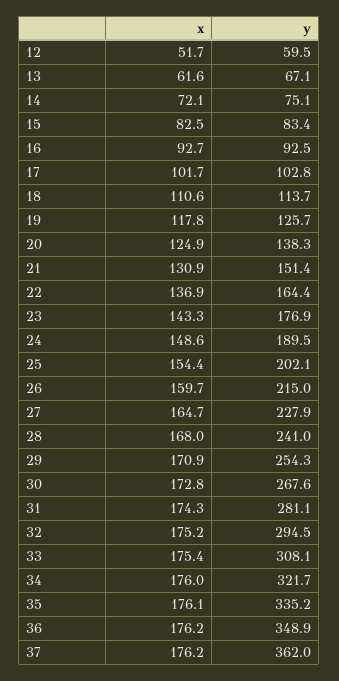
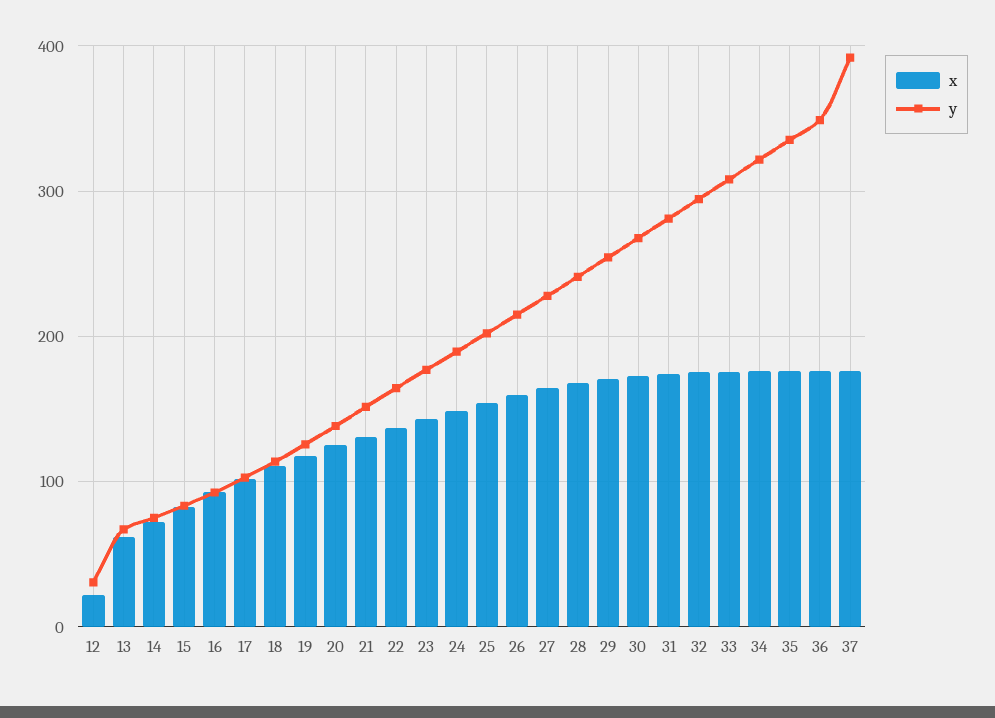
  {
    "x": {
-     "12": 51.7,
+     "12": 20,
      "13": 61.6,
      "14": 72.1,
      "15": 82.5,
      "16": 92.7,
      "17": 101.7,
      "18": 110.6,
      "19": 117.8,
      "20": 124.9,
      "21": 130.9,
      "22": 136.9,
      "23": 143.3,
      "24": 148.6,
      "25": 154.4,
      "26": 159.7,
      "27": 164.7,
      "28": 168,
      "29": 170.9,
      "30": 172.8,
      "31": 174.3,
      "32": 175.2,
      "33": 175.4,
      "34": 176,
      "35": 176.1,
      "36": 176.2,
      "37": 176.2
    },
    "y": {
-     "12": 59.5,
+     "12": 30,
      "13": 67.1,
      "14": 75.1,
      "15": 83.4,
      "16": 92.5,
      "17": 102.8,
      "18": 113.7,
      "19": 125.7,
      "20": 138.3,
      "21": 151.4,
      "22": 164.4,
      "23": 176.9,
      "24": 189.5,
      "25": 202.1,
      "26": 215,
      "27": 227.9,
      "28": 241,
      "29": 254.3,
      "30": 267.6,
      "31": 281.1,
      "32": 294.5,
      "33": 308.1,
      "34": 321.7,
      "35": 335.2,
      "36": 348.9,
-     "37": 362
+     "37": 390
    }
  }

